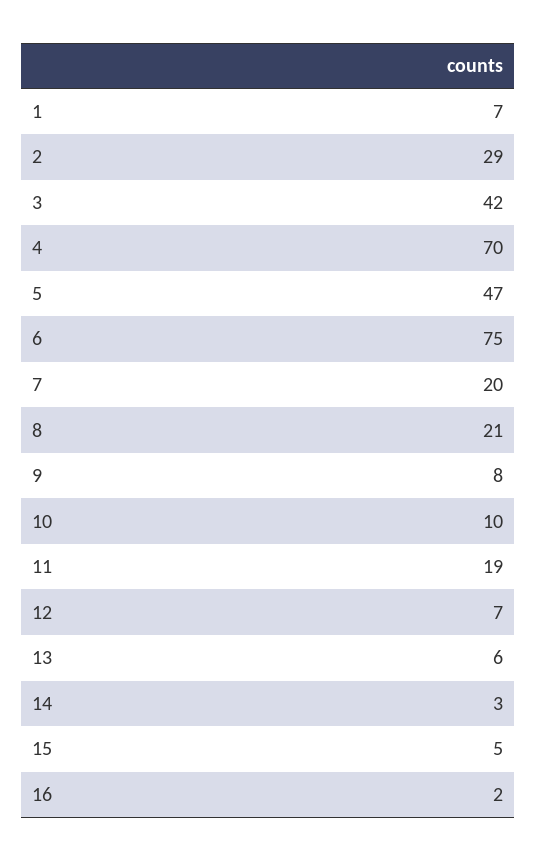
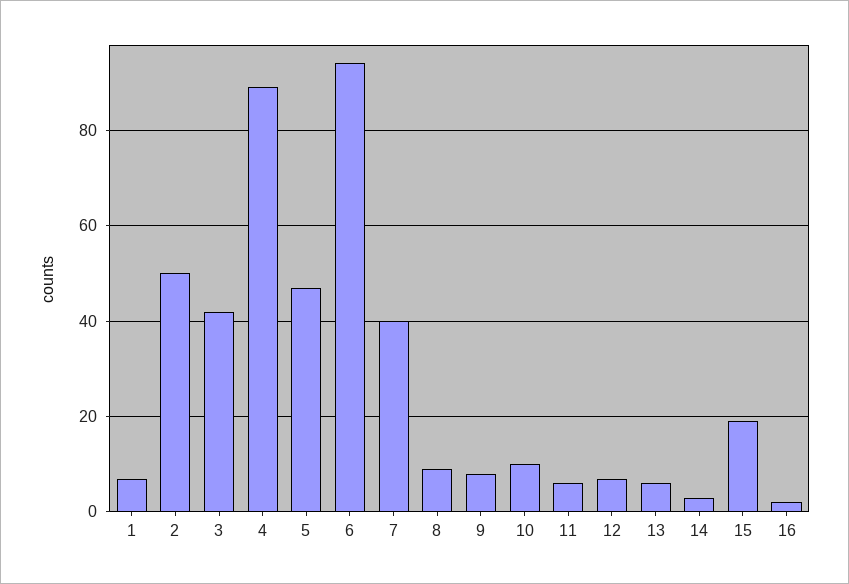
  {
    "1": 7,
-   "2": 29,
+   "2": 50,
    "3": 42,
-   "4": 70,
+   "4": 90,
    "5": 47,
-   "6": 75,
+   "6": 95,
-   "7": 20,
+   "7": 40,
-   "8": 21,
+   "8": 10,
    "9": 8,
    "10": 10,
-   "11": 19,
+   "11": 5,
    "12": 7,
    "13": 6,
    "14": 3,
-   "15": 5,
+   "15": 20,
    "16": 2
  }

